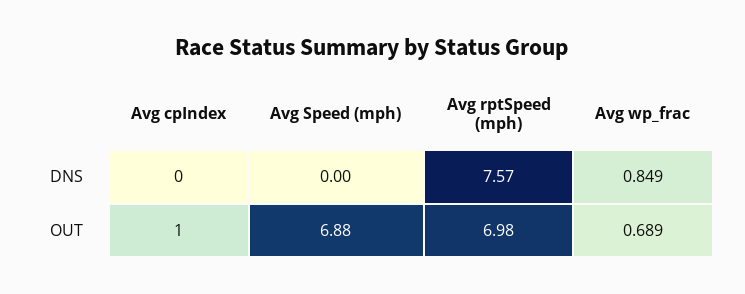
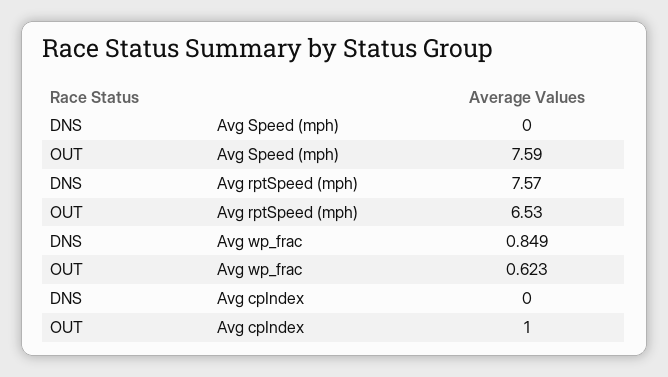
  {
    "Avg cpIndex": {
      "DNS": 0,
      "OUT": 1
    },
    "Avg Speed (mph)": {
      "DNS": 0,
-     "OUT": 6.88
+     "OUT": 7.59
    },
    "Avg rptSpeed (mph)": {
      "DNS": 7.57,
-     "OUT": 6.98
+     "OUT": 6.53
    },
    "Avg wp_frac": {
      "DNS": 0.849,
-     "OUT": 0.689
+     "OUT": 0.623
    }
  }

